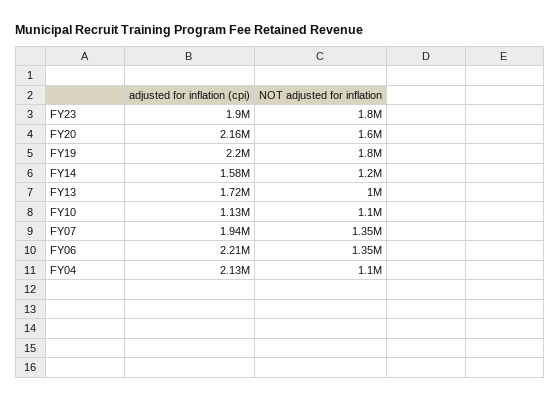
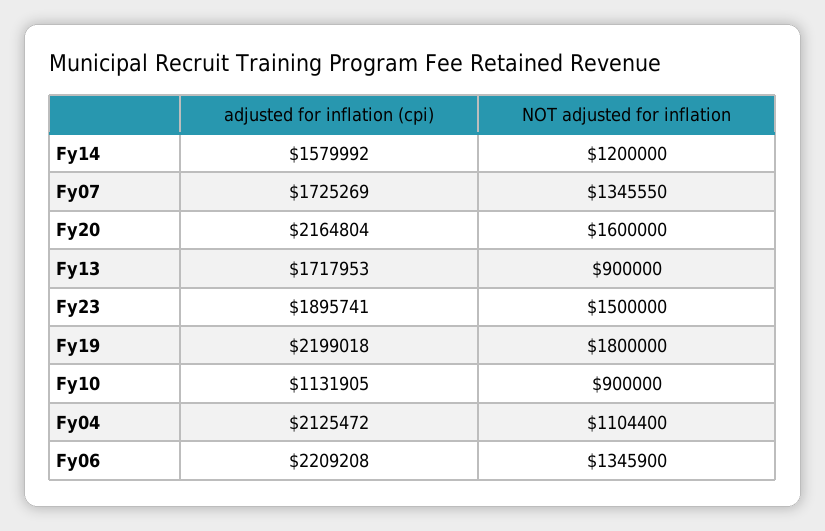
  {
    "adjusted for inflation (cpi)": {
      "FY23": 1895741,
      "FY20": 2164804,
      "FY19": 2199018,
      "FY14": 1579992,
      "FY13": 1717953,
      "FY10": 1131905,
-     "FY07": 1940000,
+     "FY07": 1725269,
      "FY06": 2209208,
      "FY04": 2125472
    },
    "NOT adjusted for inflation": {
-     "FY23": 1800000,
+     "FY23": 1500000,
      "FY20": 1600000,
      "FY19": 1800000,
      "FY14": 1200000,
-     "FY13": 1000000,
+     "FY13": 900000,
-     "FY10": 1100000,
+     "FY10": 900000,
      "FY07": 1345550,
      "FY06": 1345900,
      "FY04": 1104400
    }
  }

